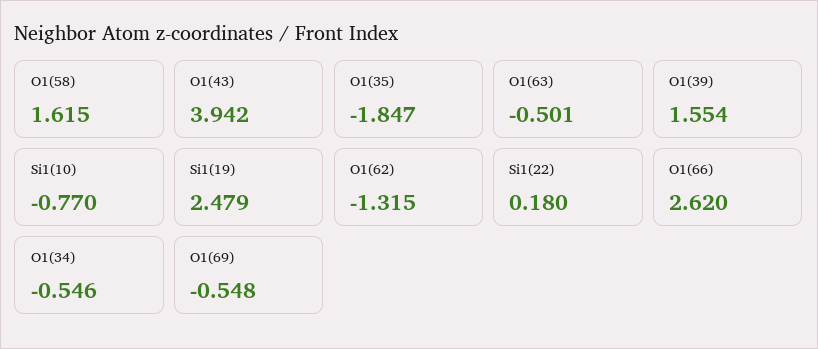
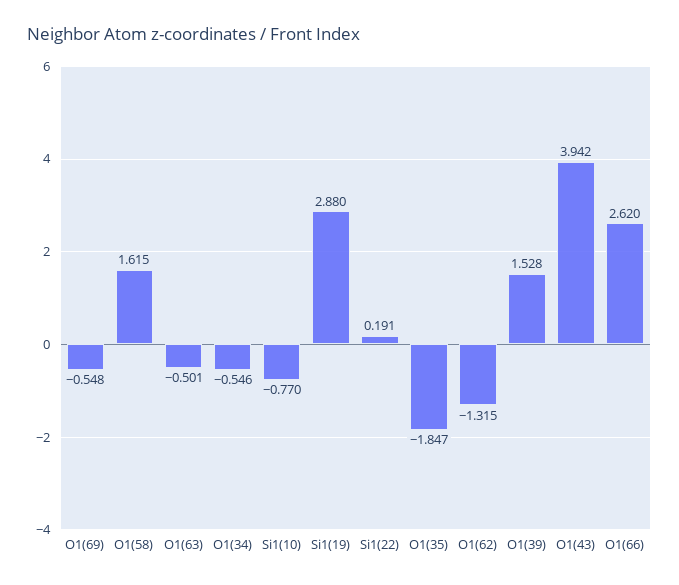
  {
    "O1(58)": 1.615,
    "O1(43)": 3.942,
    "O1(35)": -1.847,
    "O1(63)": -0.501,
-   "O1(39)": 1.554,
+   "O1(39)": 1.528,
    "Si1(10)": -0.77,
-   "Si1(19)": 2.479,
+   "Si1(19)": 2.88,
    "O1(62)": -1.315,
-   "Si1(22)": 0.18,
+   "Si1(22)": 0.191,
    "O1(66)": 2.62,
    "O1(34)": -0.546,
    "O1(69)": -0.548
  }

